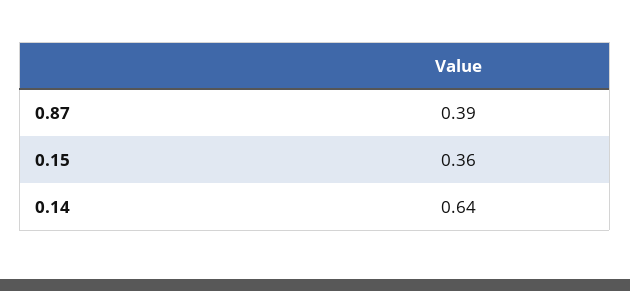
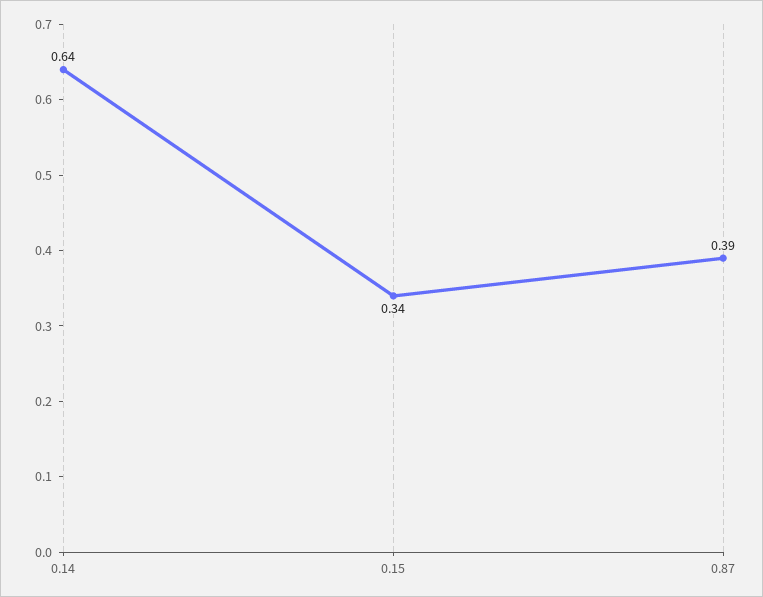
  {
    "0.87": 0.39,
-   "0.15": 0.36,
+   "0.15": 0.34,
    "0.14": 0.64
  }

